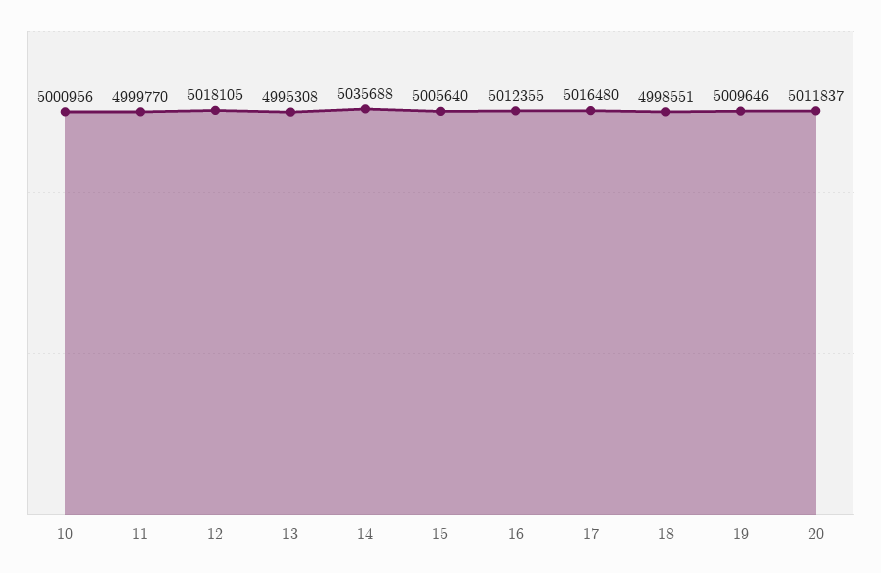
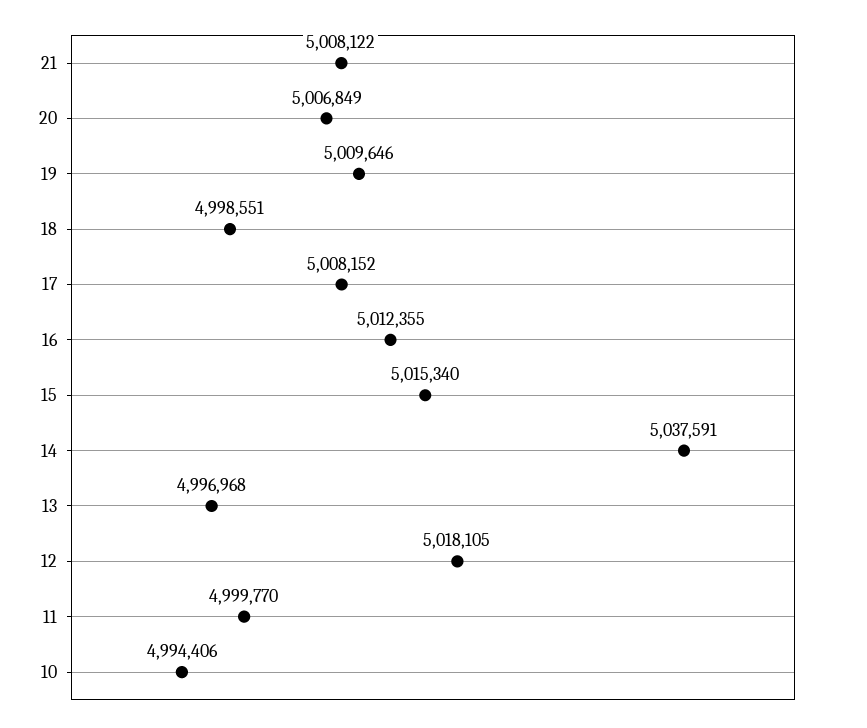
  {
-   "10": 5000956,
+   "10": 4994406,
    "11": 4999770,
    "12": 5018105,
-   "13": 4995308,
+   "13": 4996968,
-   "14": 5035688,
+   "14": 5037591,
-   "15": 5005640,
+   "15": 5015340,
    "16": 5012355,
-   "17": 5016480,
+   "17": 5008152,
    "18": 4998551,
    "19": 5009646,
-   "20": 5011837
+   "20": 5006849,
+   "21": 5008122
  }

